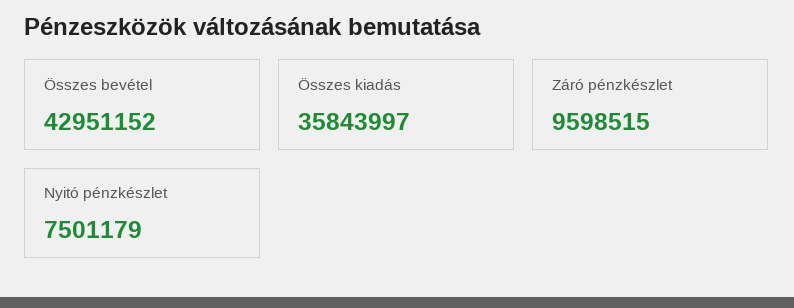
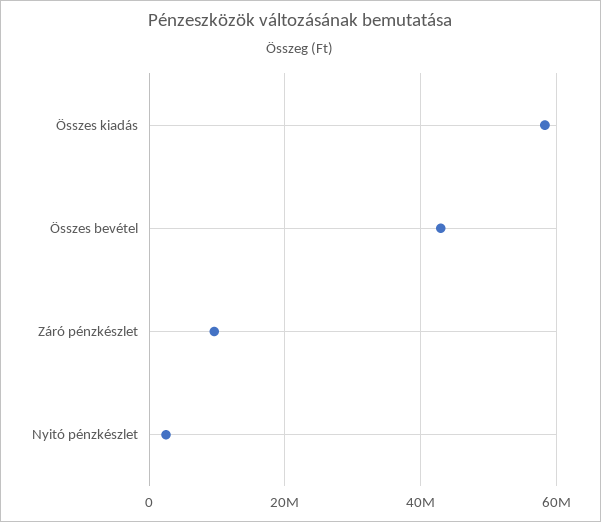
  {
    "Összes bevétel": 42951152,
-   "Összes kiadás": 35843997,
+   "Összes kiadás": 58000000,
    "Záró pénzkészlet": 9598515,
-   "Nyitó pénzkészlet": 7501179
+   "Nyitó pénzkészlet": 2000000
  }

